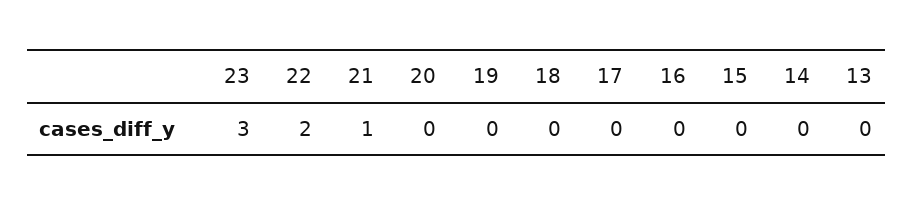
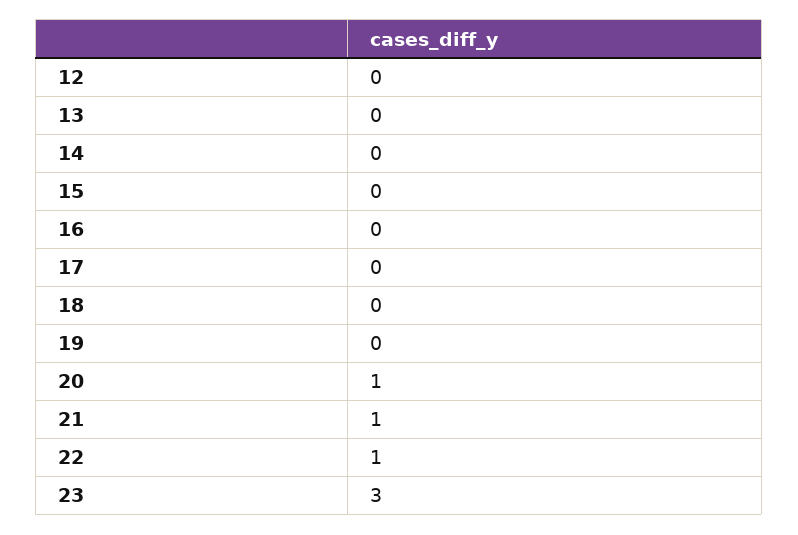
  {
    "23": 3,
-   "22": 2,
+   "22": 1,
    "21": 1,
-   "20": 0,
+   "20": 1,
    "19": 0,
    "18": 0,
    "17": 0,
    "16": 0,
    "15": 0,
    "14": 0,
-   "13": 0
+   "13": 0,
+   "12": 0
  }

